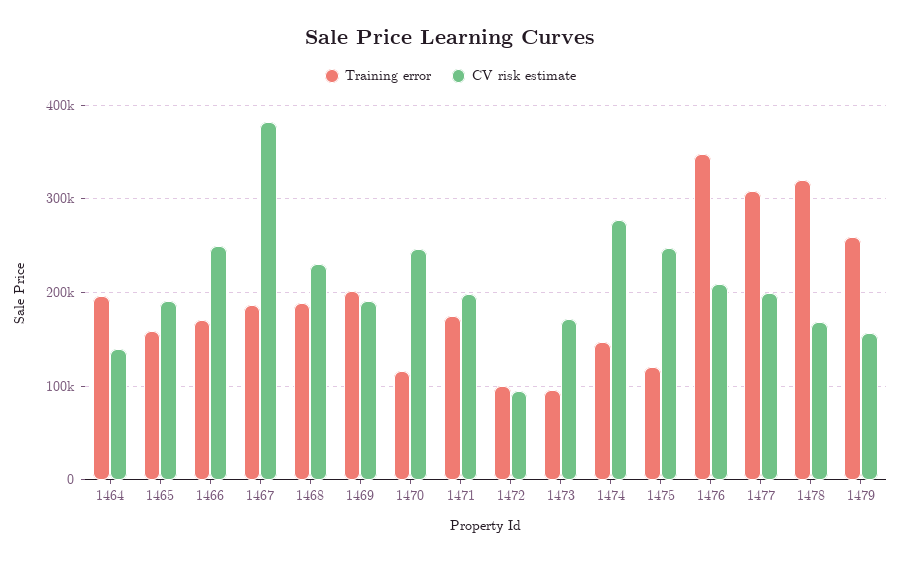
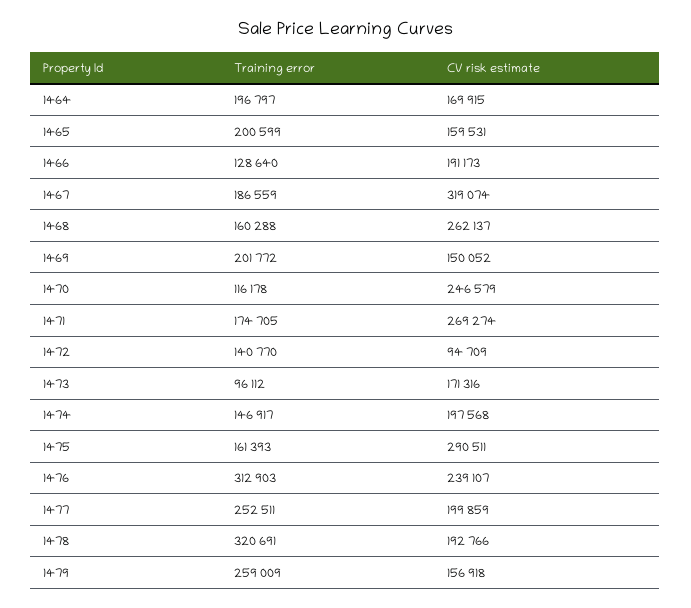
  {
    "Training error": {
      "1464": 196797,
-     "1465": 160000,
+     "1465": 200599,
-     "1466": 170000,
+     "1466": 128640,
      "1467": 186559,
-     "1468": 190000,
+     "1468": 160288,
      "1469": 201772,
      "1470": 116178,
      "1471": 174705,
-     "1472": 100000,
+     "1472": 140770,
      "1473": 96112,
      "1474": 146917,
-     "1475": 120000,
+     "1475": 161393,
-     "1476": 350000,
+     "1476": 312903,
-     "1477": 310000,
+     "1477": 252511,
      "1478": 320691,
      "1479": 259009
    },
    "CV risk estimate": {
-     "1464": 140000,
+     "1464": 169915,
-     "1465": 190000,
+     "1465": 159531,
-     "1466": 250000,
+     "1466": 191173,
-     "1467": 380000,
+     "1467": 319074,
-     "1468": 230000,
+     "1468": 262137,
-     "1469": 190000,
+     "1469": 150052,
      "1470": 246579,
-     "1471": 200000,
+     "1471": 269274,
      "1472": 94709,
      "1473": 171316,
-     "1474": 280000,
+     "1474": 197568,
-     "1475": 250000,
+     "1475": 290511,
-     "1476": 210000,
+     "1476": 239107,
      "1477": 199859,
-     "1478": 170000,
+     "1478": 192766,
      "1479": 156918
    }
  }

